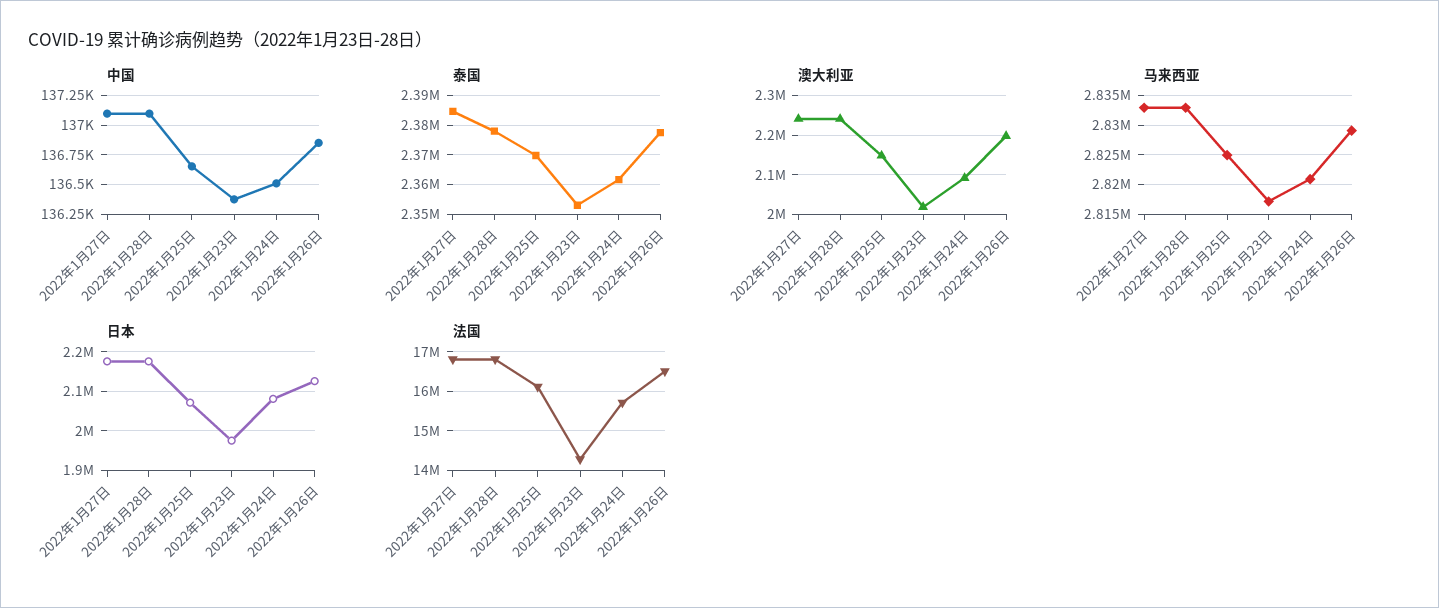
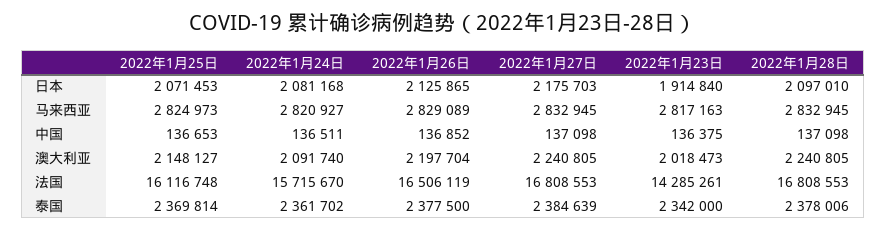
  {
    "中国": {
      "2022年1月27日": 137098,
      "2022年1月28日": 137098,
      "2022年1月25日": 136653,
      "2022年1月23日": 136375,
      "2022年1月24日": 136511,
      "2022年1月26日": 136852
    },
    "泰国": {
      "2022年1月27日": 2384639,
      "2022年1月28日": 2378006,
      "2022年1月25日": 2369814,
-     "2022年1月23日": 2352500,
+     "2022年1月23日": 2342000,
      "2022年1月24日": 2361702,
      "2022年1月26日": 2377500
    },
    "澳大利亚": {
      "2022年1月27日": 2240805,
      "2022年1月28日": 2240805,
      "2022年1月25日": 2148127,
      "2022年1月23日": 2018473,
      "2022年1月24日": 2091740,
      "2022年1月26日": 2197704
    },
    "马来西亚": {
      "2022年1月27日": 2832945,
      "2022年1月28日": 2832945,
      "2022年1月25日": 2824973,
      "2022年1月23日": 2817163,
      "2022年1月24日": 2820927,
      "2022年1月26日": 2829089
    },
    "日本": {
      "2022年1月27日": 2175703,
-     "2022年1月28日": 2180000,
+     "2022年1月28日": 2097010,
      "2022年1月25日": 2071453,
-     "2022年1月23日": 1980000,
+     "2022年1月23日": 1914840,
      "2022年1月24日": 2081168,
      "2022年1月26日": 2125865
    },
    "法国": {
      "2022年1月27日": 16808553,
      "2022年1月28日": 16808553,
      "2022年1月25日": 16116748,
      "2022年1月23日": 14285261,
      "2022年1月24日": 15715670,
      "2022年1月26日": 16506119
    }
  }

